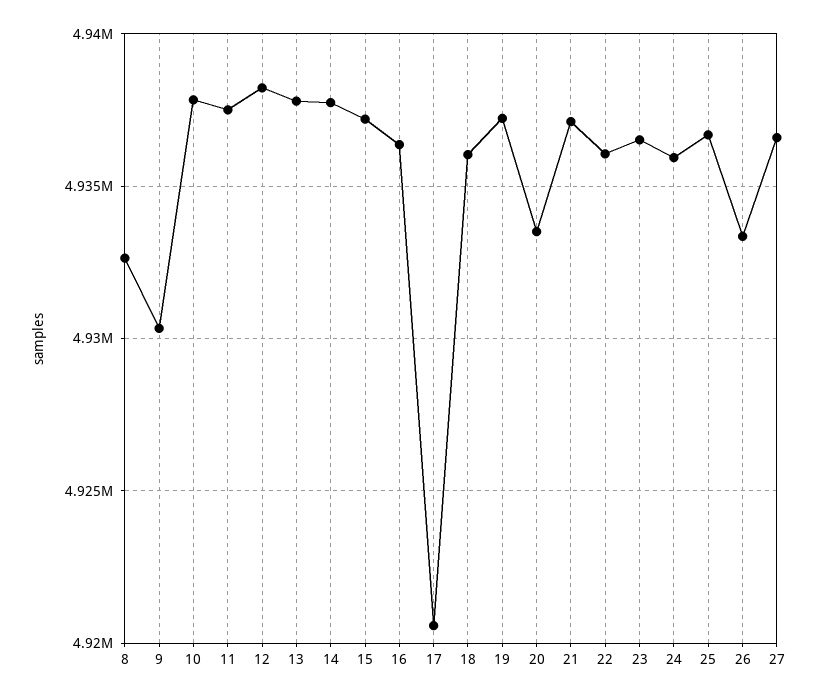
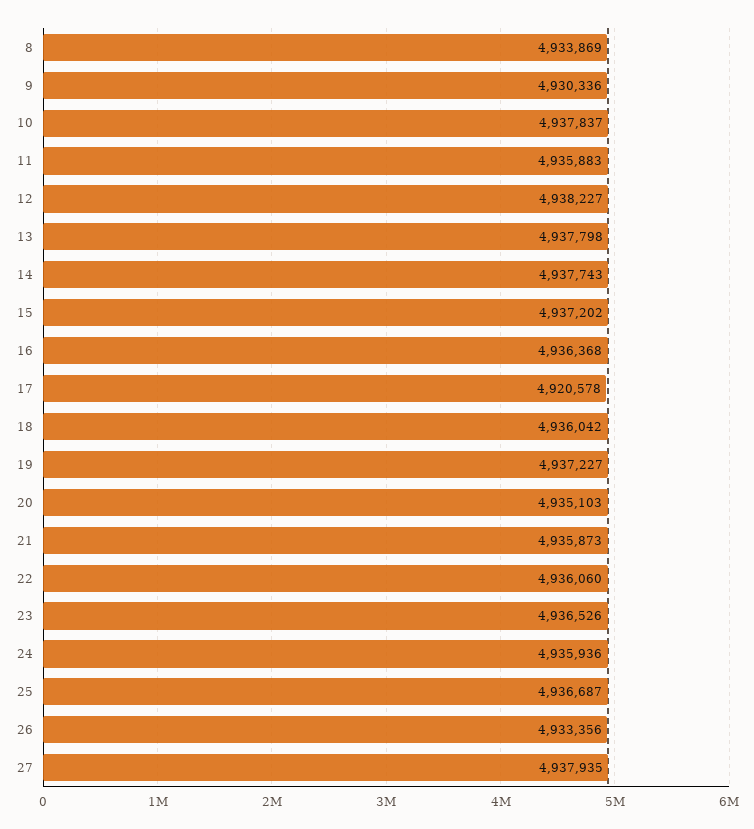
  {
-   "8": 4932500,
+   "8": 4933869,
    "9": 4930336,
    "10": 4937837,
-   "11": 4937500,
+   "11": 4935883,
    "12": 4938227,
    "13": 4937798,
    "14": 4937743,
    "15": 4937202,
    "16": 4936368,
    "17": 4920578,
    "18": 4936042,
    "19": 4937227,
-   "20": 4933500,
+   "20": 4935103,
-   "21": 4937000,
+   "21": 4935873,
    "22": 4936060,
    "23": 4936526,
    "24": 4935936,
    "25": 4936687,
    "26": 4933356,
-   "27": 4936500
+   "27": 4937935
  }

